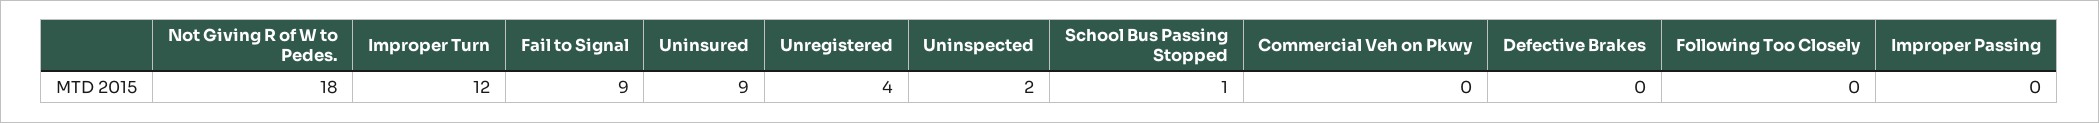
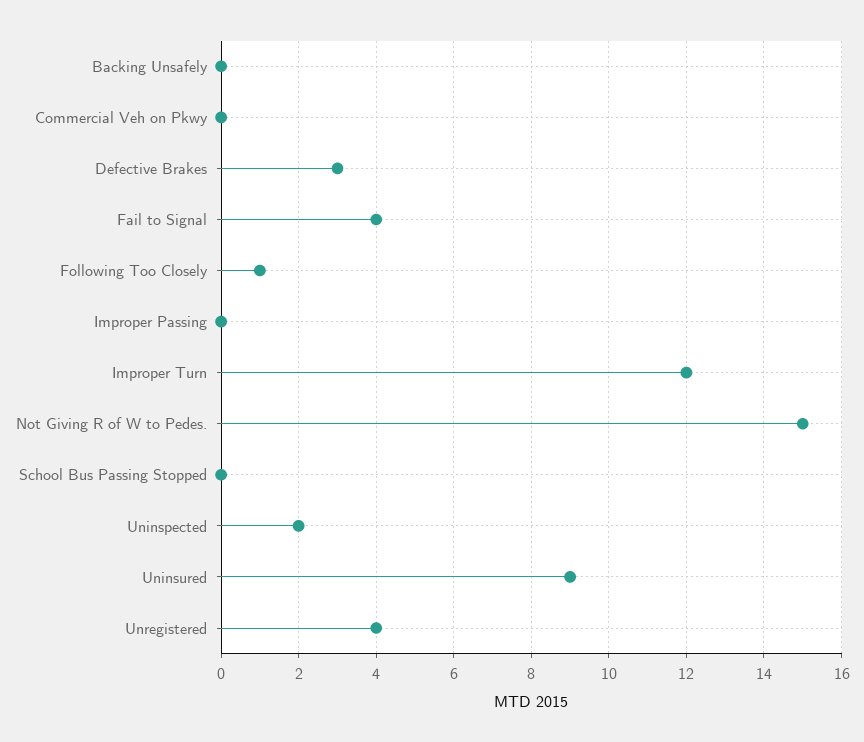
  {
-   "Not Giving R of W to Pedes.": 18,
+   "Not Giving R of W to Pedes.": 15,
    "Improper Turn": 12,
-   "Fail to Signal": 9,
+   "Fail to Signal": 4,
    "Uninsured": 9,
    "Unregistered": 4,
    "Uninspected": 2,
-   "School Bus Passing Stopped": 1,
+   "School Bus Passing Stopped": 0,
    "Commercial Veh on Pkwy": 0,
-   "Defective Brakes": 0,
+   "Defective Brakes": 3,
-   "Following Too Closely": 0,
+   "Following Too Closely": 1,
-   "Improper Passing": 0
+   "Improper Passing": 0,
+   "Backing Unsafely": 0
  }

